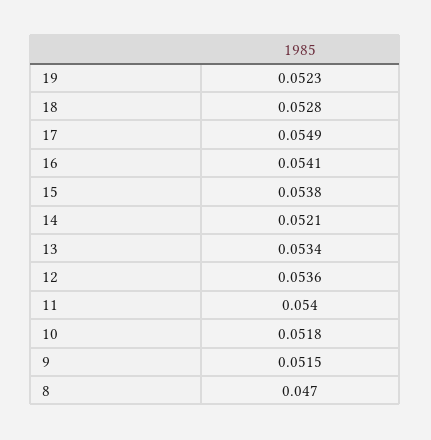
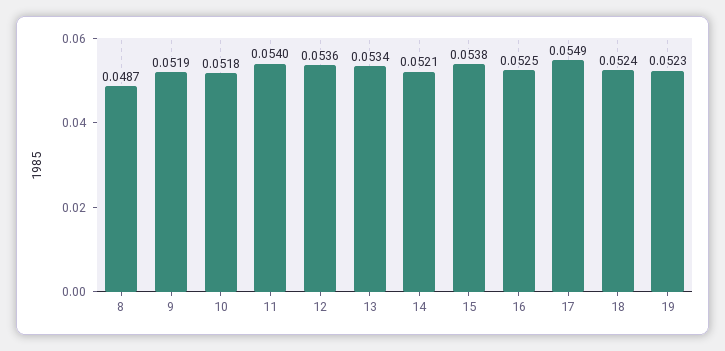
  {
    "19": 0.0523,
-   "18": 0.0528,
+   "18": 0.0524,
    "17": 0.0549,
-   "16": 0.0541,
+   "16": 0.0525,
    "15": 0.0538,
    "14": 0.0521,
    "13": 0.0534,
    "12": 0.0536,
    "11": 0.054,
    "10": 0.0518,
-   "9": 0.0515,
+   "9": 0.0519,
-   "8": 0.047
+   "8": 0.0487
  }

